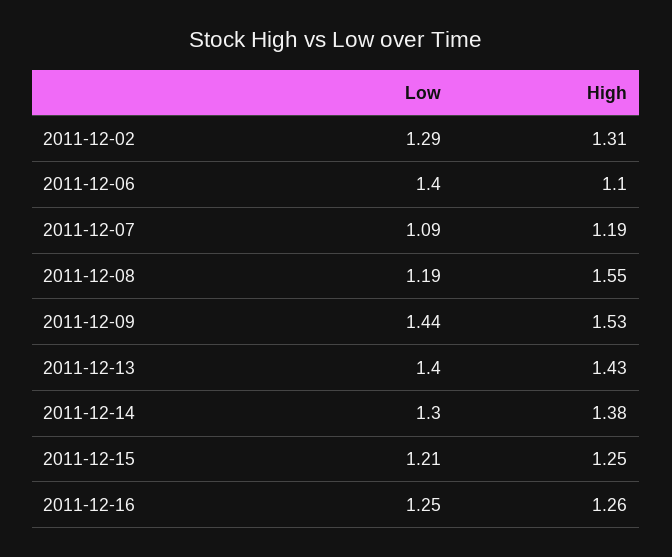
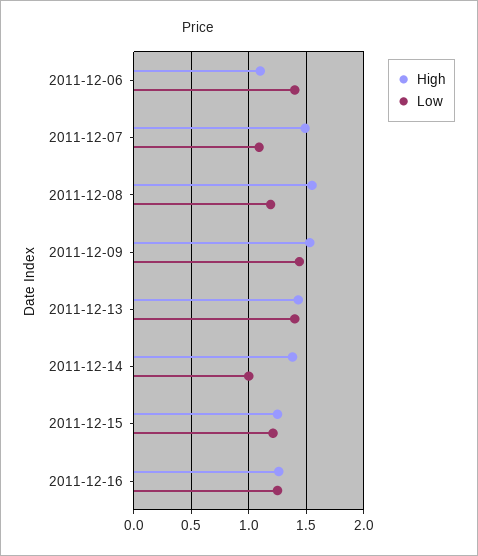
  {
    "Low": {
-     "2011-12-02": 1.29,
      "2011-12-06": 1.4,
      "2011-12-07": 1.09,
      "2011-12-08": 1.19,
      "2011-12-09": 1.44,
      "2011-12-13": 1.4,
-     "2011-12-14": 1.3,
+     "2011-12-14": 1,
      "2011-12-15": 1.21,
      "2011-12-16": 1.25
    },
    "High": {
-     "2011-12-02": 1.31,
      "2011-12-06": 1.1,
-     "2011-12-07": 1.19,
+     "2011-12-07": 1.5,
      "2011-12-08": 1.55,
      "2011-12-09": 1.53,
      "2011-12-13": 1.43,
      "2011-12-14": 1.38,
      "2011-12-15": 1.25,
      "2011-12-16": 1.26
    }
  }

